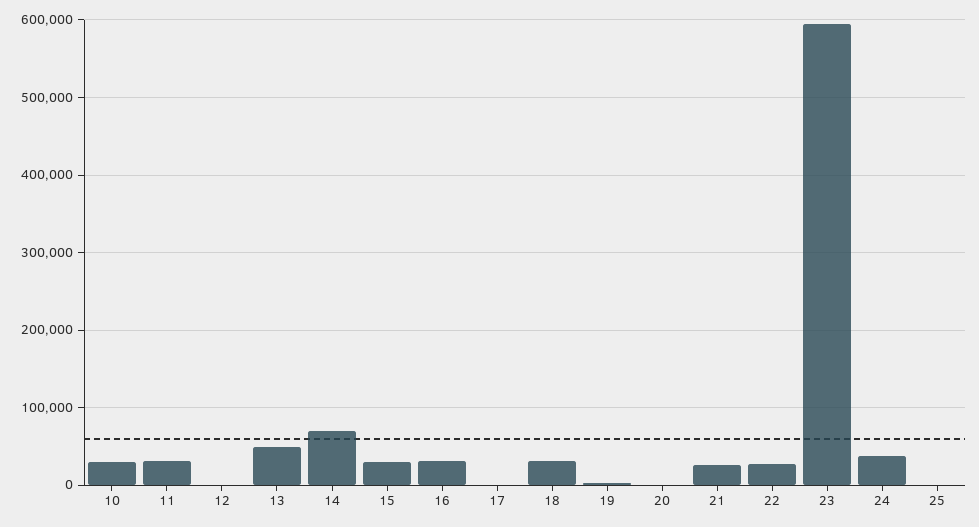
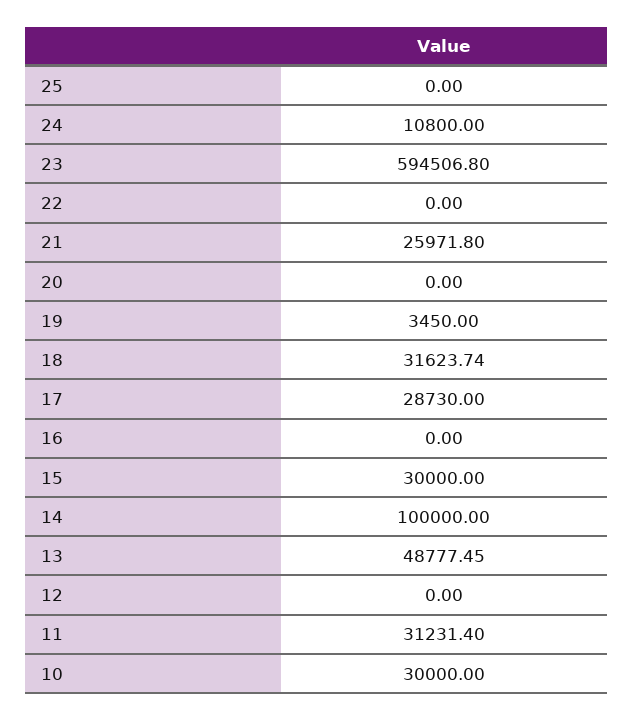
  {
    "10": 30000,
    "11": 31231.4,
    "12": 0,
    "13": 48777.45,
-   "14": 70000,
+   "14": 100000,
    "15": 30000,
-   "16": 30000,
+   "16": 0,
-   "17": 0,
+   "17": 28730,
    "18": 31623.74,
    "19": 3450,
    "20": 0,
    "21": 25971.8,
-   "22": 30000,
+   "22": 0,
    "23": 594506.8,
-   "24": 40000,
+   "24": 10800,
    "25": 0
  }

